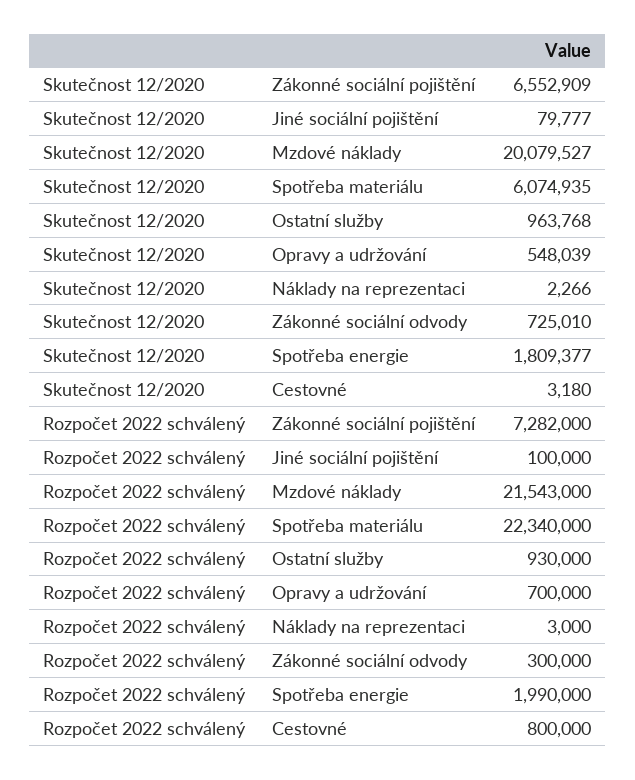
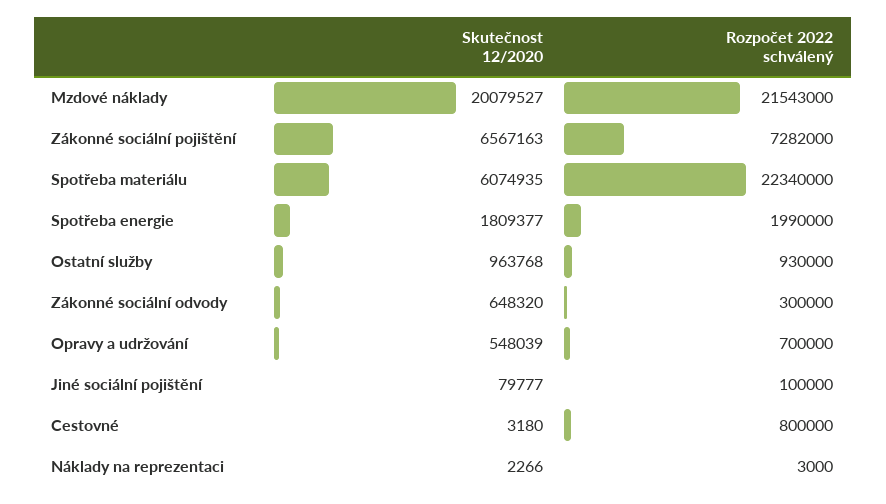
  {
    "Skutečnost 12/2020": {
-     "Zákonné sociální pojištění": 6552909,
+     "Zákonné sociální pojištění": 6567163,
      "Jiné sociální pojištění": 79777,
      "Mzdové náklady": 20079527,
      "Spotřeba materiálu": 6074935,
      "Ostatní služby": 963768,
      "Opravy a udržování": 548039,
      "Náklady na reprezentaci": 2266,
-     "Zákonné sociální odvody": 725010,
+     "Zákonné sociální odvody": 648320,
      "Spotřeba energie": 1809377,
      "Cestovné": 3180
    },
    "Rozpočet 2022 schválený": {
      "Zákonné sociální pojištění": 7282000,
      "Jiné sociální pojištění": 100000,
      "Mzdové náklady": 21543000,
      "Spotřeba materiálu": 22340000,
      "Ostatní služby": 930000,
      "Opravy a udržování": 700000,
      "Náklady na reprezentaci": 3000,
      "Zákonné sociální odvody": 300000,
      "Spotřeba energie": 1990000,
      "Cestovné": 800000
    }
  }

